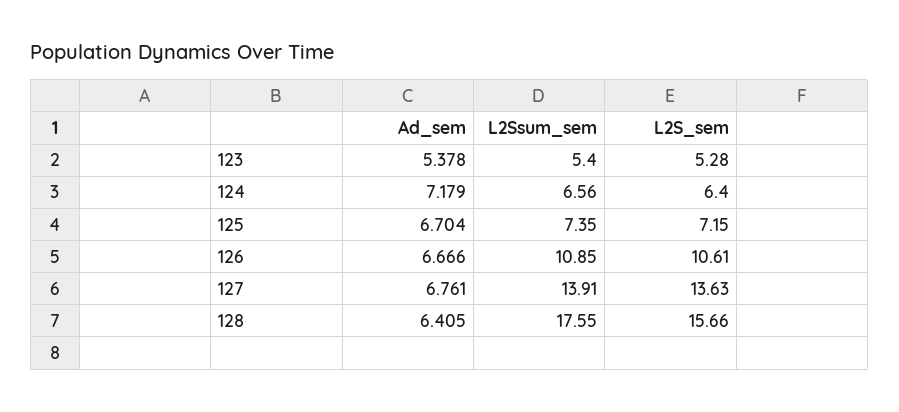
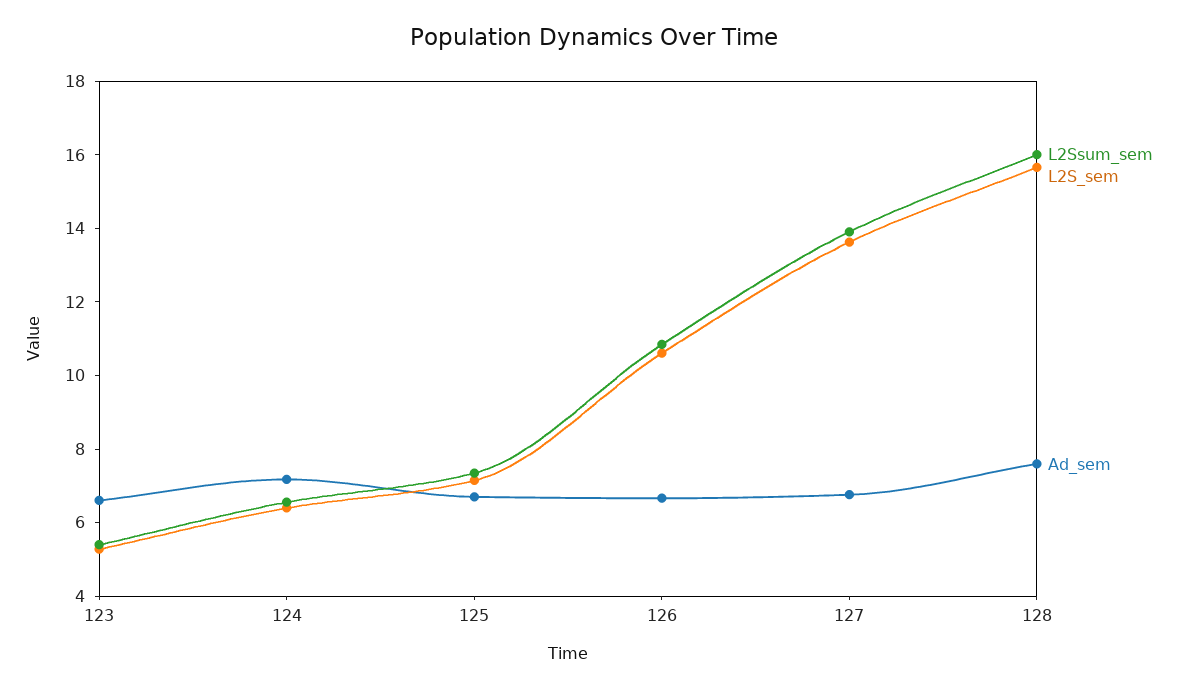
  {
    "Ad_sem": {
-     "123": 5.378,
+     "123": 6.5,
      "124": 7.179,
      "125": 6.704,
      "126": 6.666,
      "127": 6.761,
-     "128": 6.405
+     "128": 7.5
    },
    "L2Ssum_sem": {
      "123": 5.4,
      "124": 6.56,
      "125": 7.35,
      "126": 10.85,
      "127": 13.91,
-     "128": 17.55
+     "128": 16
    },
    "L2S_sem": {
      "123": 5.28,
      "124": 6.4,
      "125": 7.15,
      "126": 10.61,
      "127": 13.63,
      "128": 15.66
    }
  }

